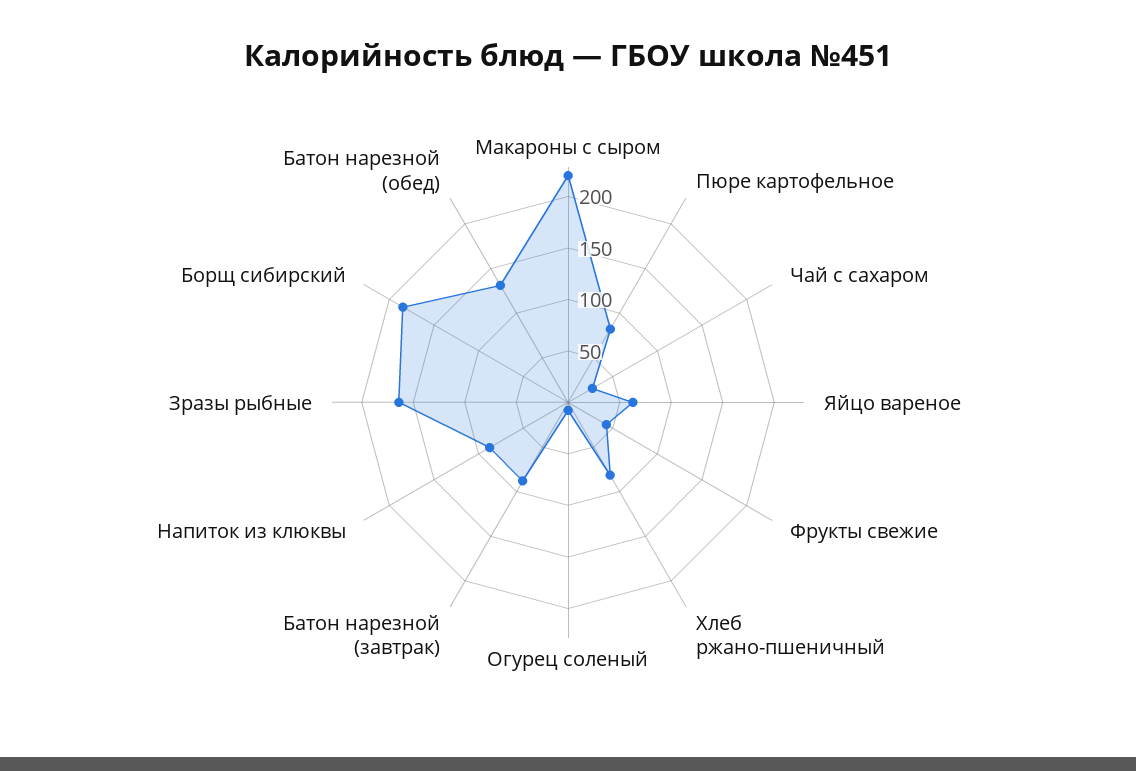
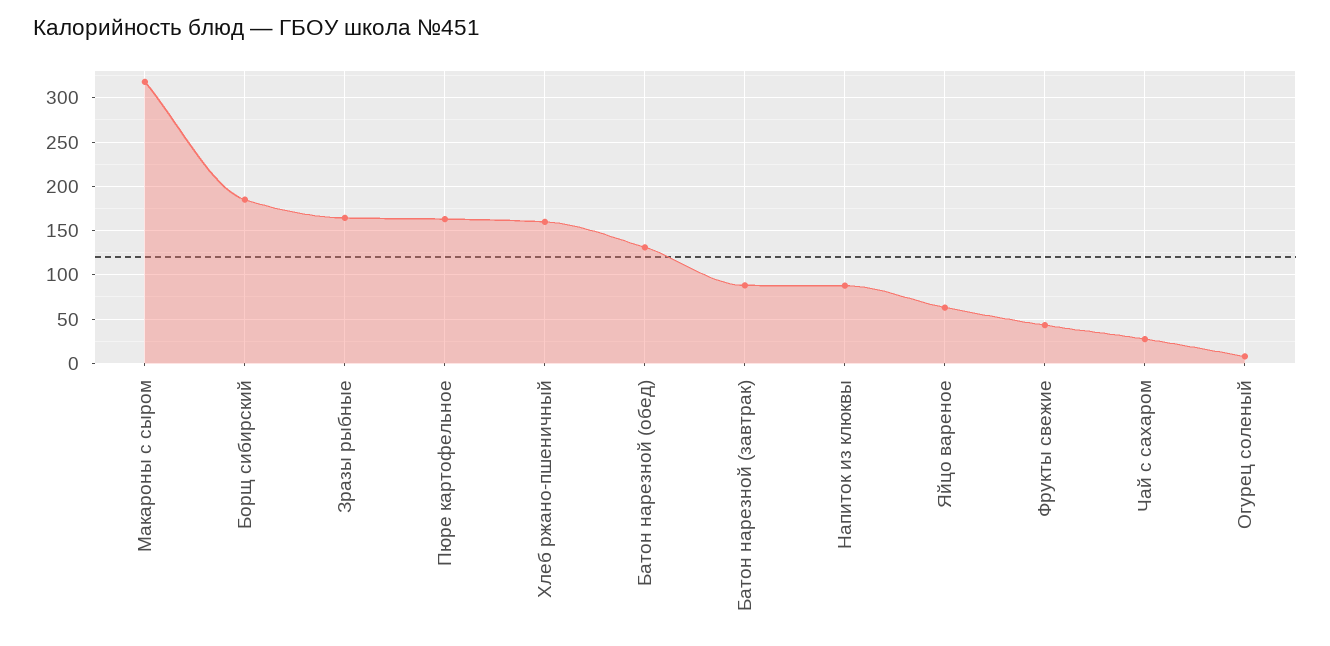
  {
-   "Макароны с сыром": 220,
+   "Макароны с сыром": 320,
-   "Пюре картофельное": 80,
+   "Пюре картофельное": 160,
    "Чай с сахаром": 30,
    "Яйцо вареное": 60,
    "Фрукты свежие": 40,
-   "Хлеб ржано-пшеничный": 80,
+   "Хлеб ржано-пшеничный": 160,
    "Огурец соленый": 10,
    "Батон нарезной (завтрак)": 90,
    "Напиток из клюквы": 90,
    "Зразы рыбные": 160,
    "Борщ сибирский": 190,
    "Батон нарезной (обед)": 130
  }

